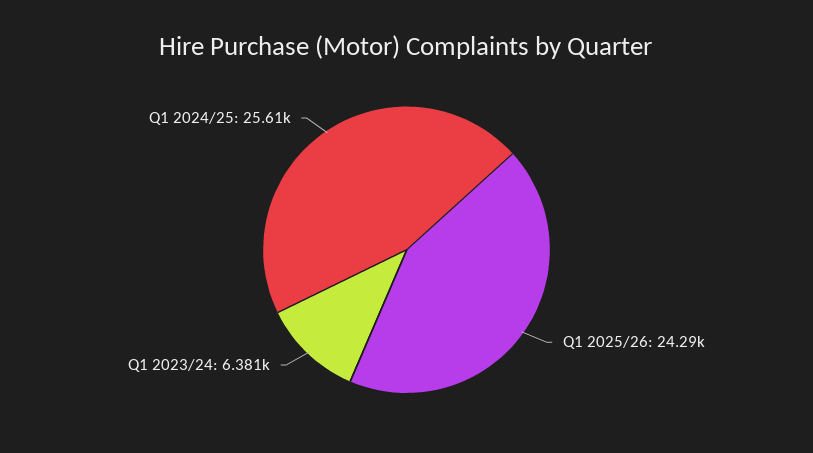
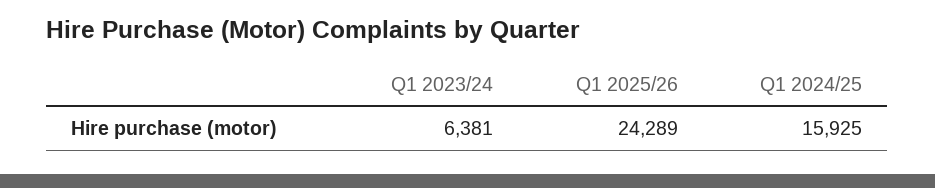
  {
    "Q1 2025/26": 24289,
    "Q1 2023/24": 6381,
-   "Q1 2024/25": 25610
+   "Q1 2024/25": 15925
  }

